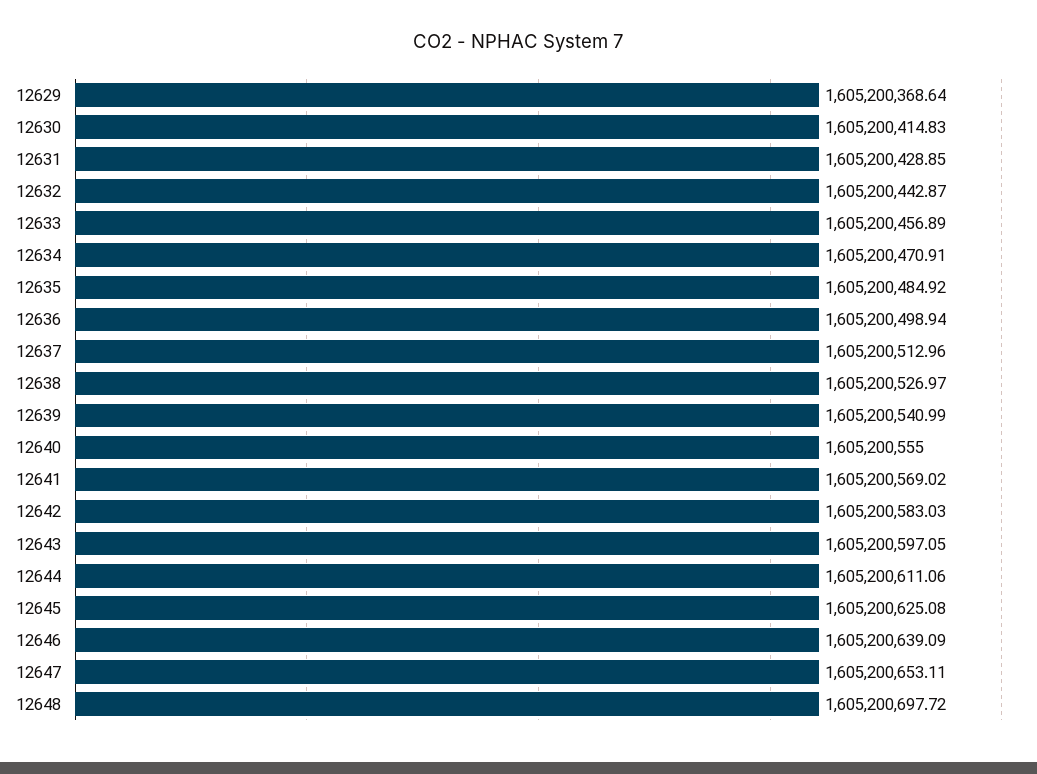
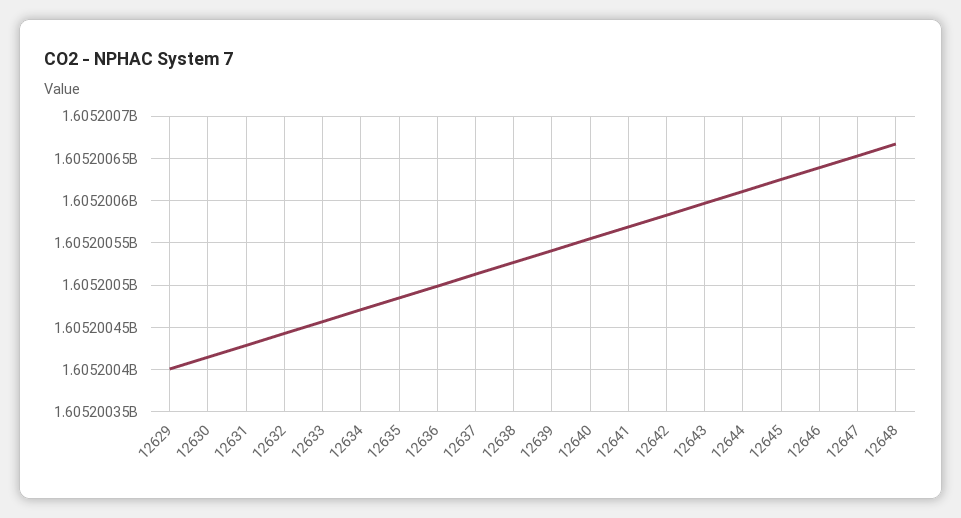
  {
-   "12629": 1605200368.64,
+   "12629": 1605200400,
    "12630": 1605200414.83,
    "12631": 1605200428.85,
    "12632": 1605200442.87,
    "12633": 1605200456.89,
    "12634": 1605200470.91,
    "12635": 1605200484.92,
    "12636": 1605200498.94,
    "12637": 1605200512.96,
    "12638": 1605200526.97,
    "12639": 1605200540.99,
    "12640": 1605200555,
    "12641": 1605200569.02,
    "12642": 1605200583.03,
    "12643": 1605200597.05,
    "12644": 1605200611.06,
    "12645": 1605200625.08,
    "12646": 1605200639.09,
    "12647": 1605200653.11,
-   "12648": 1605200697.72
+   "12648": 1605200670
  }

